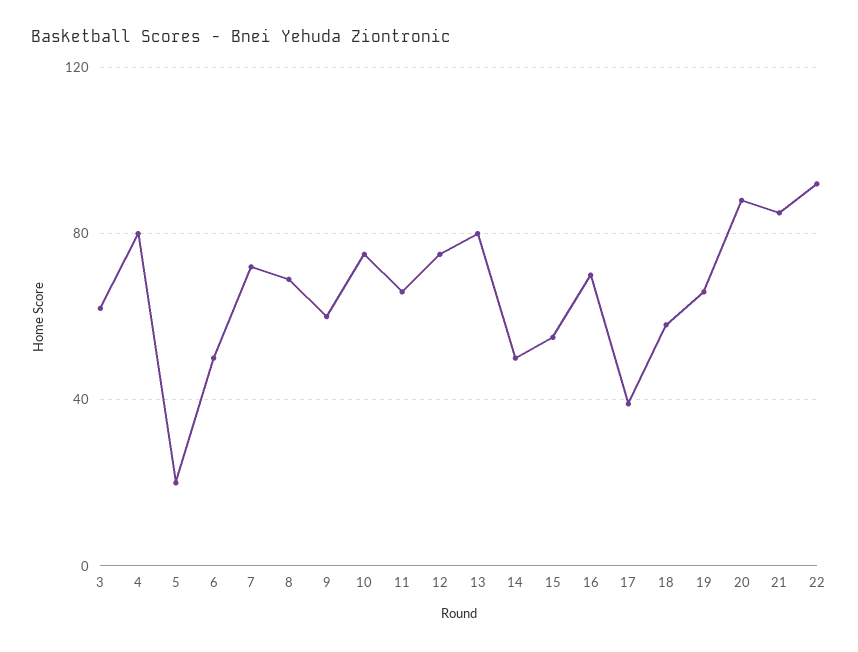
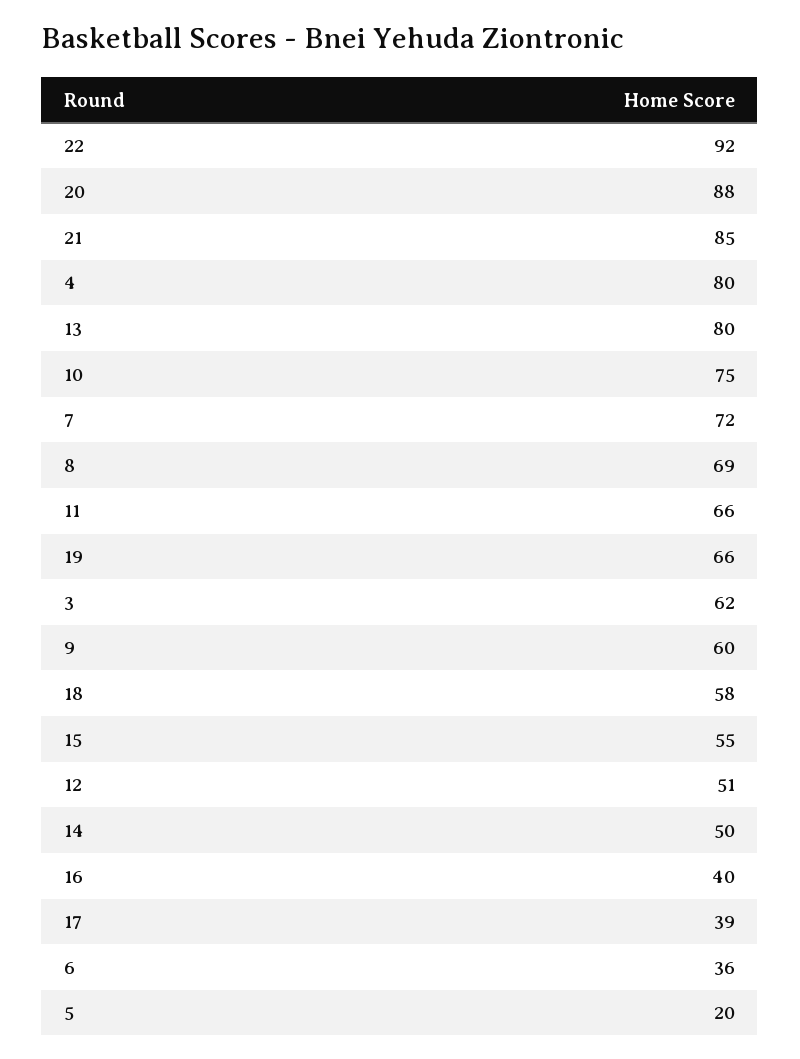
  {
    "3": 62,
    "4": 80,
    "5": 20,
-   "6": 50,
+   "6": 36,
    "7": 72,
    "8": 69,
    "9": 60,
    "10": 75,
    "11": 66,
-   "12": 75,
+   "12": 51,
    "13": 80,
    "14": 50,
    "15": 55,
-   "16": 70,
+   "16": 40,
    "17": 39,
    "18": 58,
    "19": 66,
    "20": 88,
    "21": 85,
    "22": 92
  }

